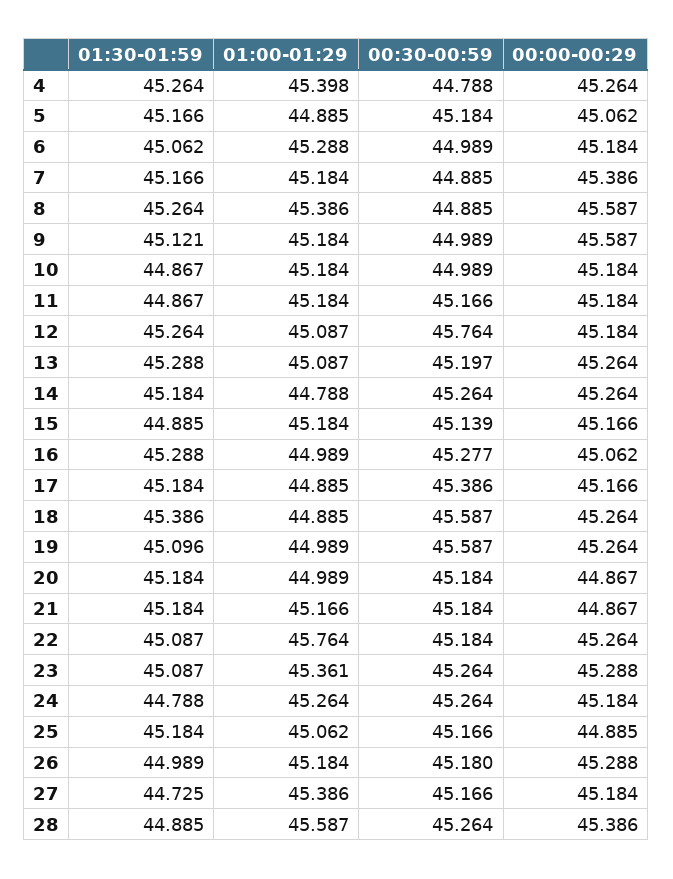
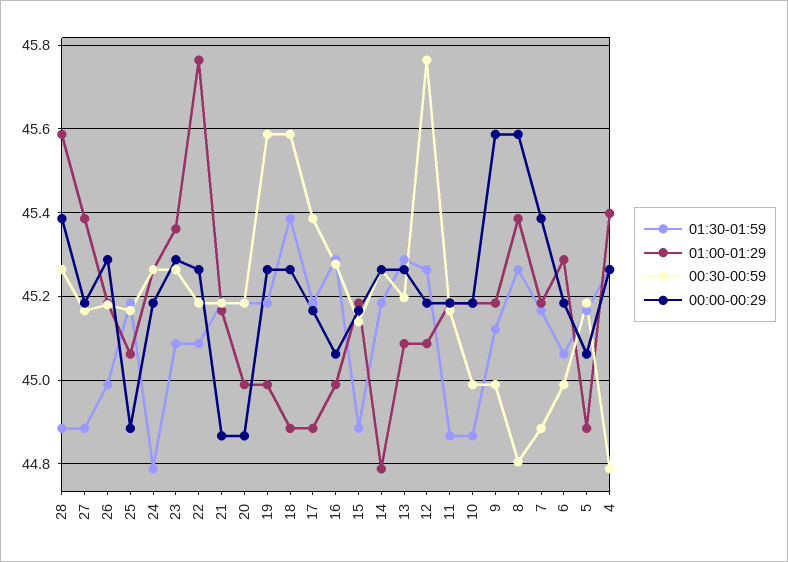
  {
    "01:30-01:59": {
      "4": 45.264,
      "5": 45.166,
      "6": 45.062,
      "7": 45.166,
      "8": 45.264,
      "9": 45.121,
      "10": 44.867,
      "11": 44.867,
      "12": 45.264,
      "13": 45.288,
      "14": 45.184,
      "15": 44.885,
      "16": 45.288,
      "17": 45.184,
      "18": 45.386,
-     "19": 45.096,
+     "19": 45.18,
      "20": 45.184,
      "21": 45.184,
      "22": 45.087,
      "23": 45.087,
      "24": 44.788,
      "25": 45.184,
      "26": 44.989,
-     "27": 44.725,
+     "27": 44.88,
      "28": 44.885
    },
    "01:00-01:29": {
      "4": 45.398,
      "5": 44.885,
      "6": 45.288,
      "7": 45.184,
      "8": 45.386,
      "9": 45.184,
      "10": 45.184,
      "11": 45.184,
      "12": 45.087,
      "13": 45.087,
      "14": 44.788,
      "15": 45.184,
      "16": 44.989,
      "17": 44.885,
      "18": 44.885,
      "19": 44.989,
      "20": 44.989,
      "21": 45.166,
      "22": 45.764,
      "23": 45.361,
      "24": 45.264,
      "25": 45.062,
      "26": 45.184,
      "27": 45.386,
      "28": 45.587
    },
    "00:30-00:59": {
      "4": 44.788,
      "5": 45.184,
      "6": 44.989,
      "7": 44.885,
-     "8": 44.885,
+     "8": 44.8,
      "9": 44.989,
      "10": 44.989,
      "11": 45.166,
      "12": 45.764,
      "13": 45.197,
      "14": 45.264,
      "15": 45.139,
      "16": 45.277,
      "17": 45.386,
      "18": 45.587,
      "19": 45.587,
      "20": 45.184,
      "21": 45.184,
      "22": 45.184,
      "23": 45.264,
      "24": 45.264,
      "25": 45.166,
      "26": 45.18,
      "27": 45.166,
      "28": 45.264
    },
    "00:00-00:29": {
      "4": 45.264,
      "5": 45.062,
      "6": 45.184,
      "7": 45.386,
      "8": 45.587,
      "9": 45.587,
      "10": 45.184,
      "11": 45.184,
      "12": 45.184,
      "13": 45.264,
      "14": 45.264,
      "15": 45.166,
      "16": 45.062,
      "17": 45.166,
      "18": 45.264,
      "19": 45.264,
      "20": 44.867,
      "21": 44.867,
      "22": 45.264,
      "23": 45.288,
      "24": 45.184,
      "25": 44.885,
      "26": 45.288,
      "27": 45.184,
      "28": 45.386
    }
  }

